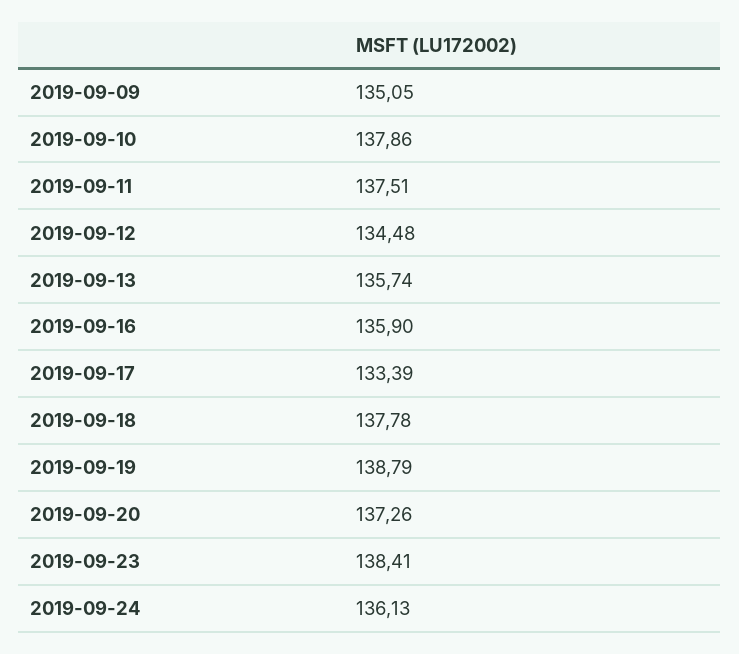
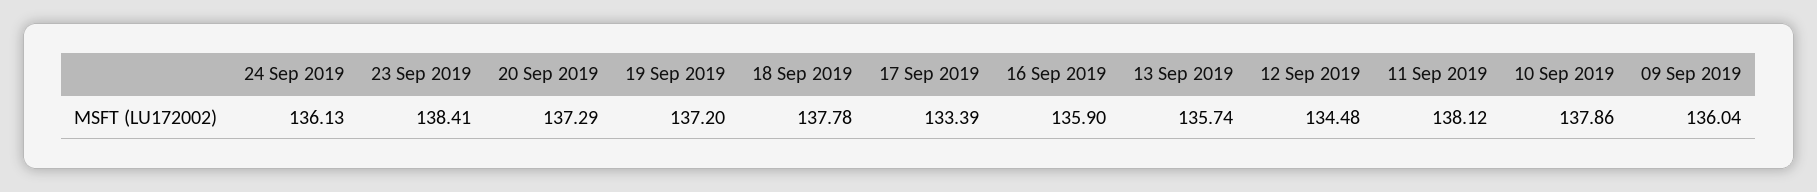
  {
-   "2019-09-09": 135.05,
+   "2019-09-09": 136.04,
    "2019-09-10": 137.86,
-   "2019-09-11": 137.51,
+   "2019-09-11": 138.12,
    "2019-09-12": 134.48,
    "2019-09-13": 135.74,
    "2019-09-16": 135.9,
    "2019-09-17": 133.39,
    "2019-09-18": 137.78,
-   "2019-09-19": 138.79,
+   "2019-09-19": 137.2,
-   "2019-09-20": 137.26,
+   "2019-09-20": 137.29,
    "2019-09-23": 138.41,
    "2019-09-24": 136.13
  }

